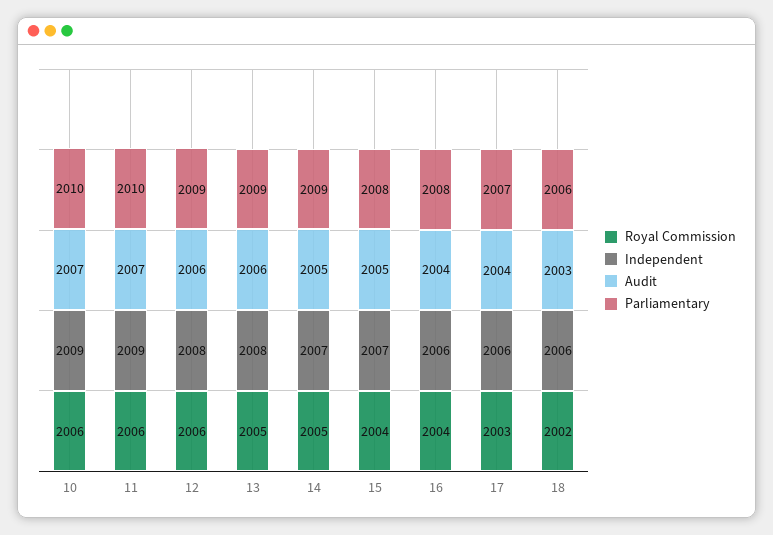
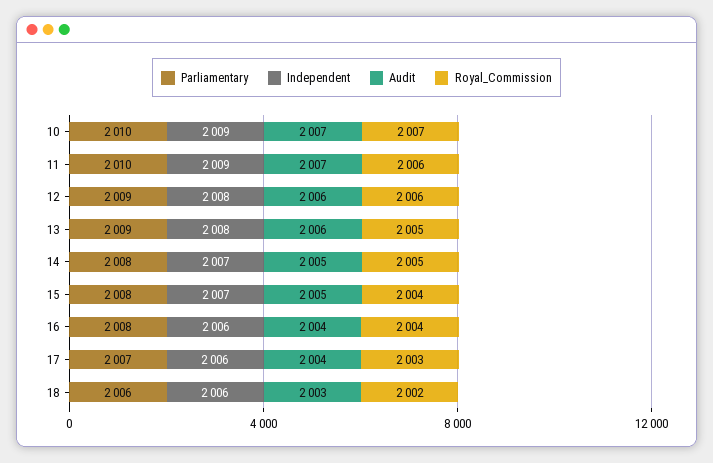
  {
    "Royal Commission": {
-     "10": 2006,
+     "10": 2007,
      "11": 2006,
      "12": 2006,
      "13": 2005,
      "14": 2005,
      "15": 2004,
      "16": 2004,
      "17": 2003,
      "18": 2002
    },
    "Independent": {
      "10": 2009,
      "11": 2009,
      "12": 2008,
      "13": 2008,
      "14": 2007,
      "15": 2007,
      "16": 2006,
      "17": 2006,
      "18": 2006
    },
    "Audit": {
      "10": 2007,
      "11": 2007,
      "12": 2006,
      "13": 2006,
      "14": 2005,
      "15": 2005,
      "16": 2004,
      "17": 2004,
      "18": 2003
    },
    "Parliamentary": {
      "10": 2010,
      "11": 2010,
      "12": 2009,
      "13": 2009,
-     "14": 2009,
+     "14": 2008,
      "15": 2008,
      "16": 2008,
      "17": 2007,
      "18": 2006
    }
  }

